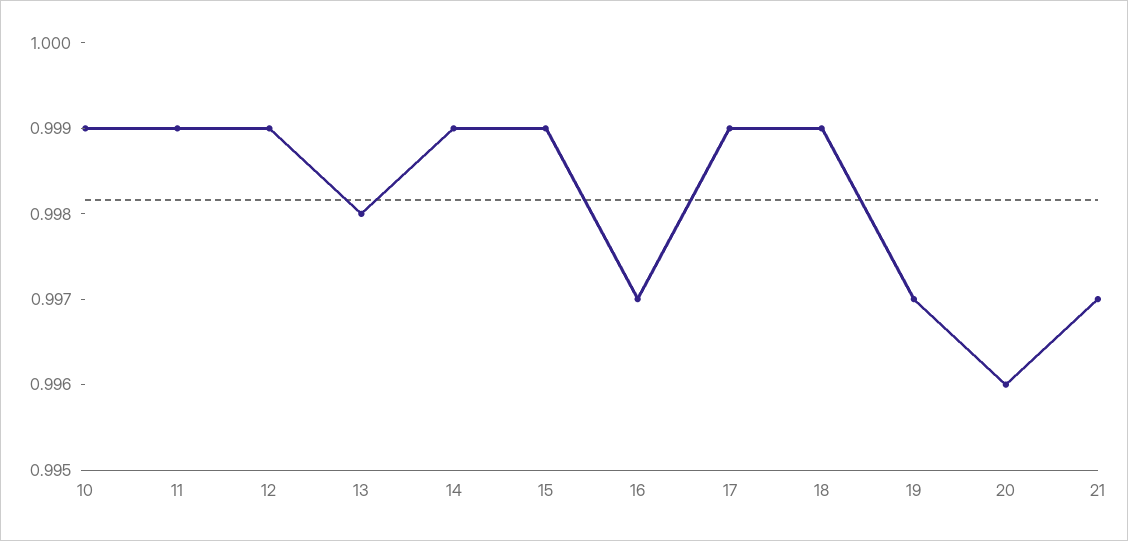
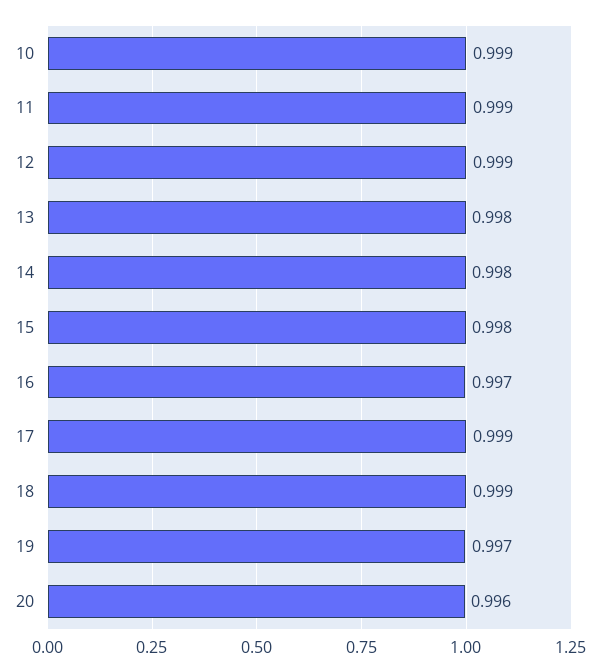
  {
    "10": 0.999,
    "11": 0.999,
    "12": 0.999,
    "13": 0.998,
-   "14": 0.999,
+   "14": 0.998,
-   "15": 0.999,
+   "15": 0.998,
    "16": 0.997,
    "17": 0.999,
    "18": 0.999,
    "19": 0.997,
-   "20": 0.996,
+   "20": 0.996
-   "21": 0.997
  }

